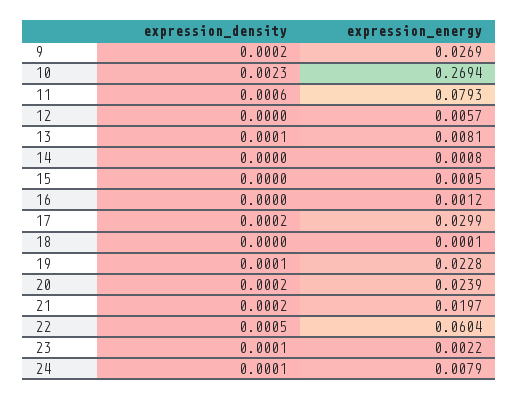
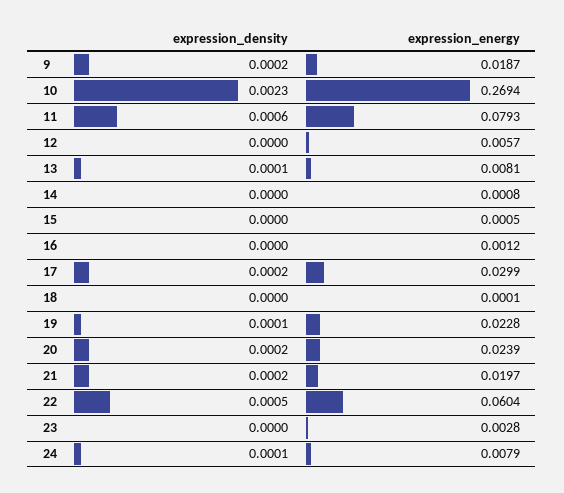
  {
    "expression_density": {
      "9": 0.0002,
      "10": 0.0023,
      "11": 0.0006,
      "12": 0,
      "13": 0.0001,
      "14": 0,
      "15": 0,
      "16": 0,
      "17": 0.0002,
      "18": 0,
      "19": 0.0001,
      "20": 0.0002,
      "21": 0.0002,
      "22": 0.0005,
-     "23": 0.0001,
+     "23": 0,
      "24": 0.0001
    },
    "expression_energy": {
-     "9": 0.0269,
+     "9": 0.0187,
      "10": 0.2694,
      "11": 0.0793,
      "12": 0.0057,
      "13": 0.0081,
      "14": 0.0008,
      "15": 0.0005,
      "16": 0.0012,
      "17": 0.0299,
      "18": 0.0001,
      "19": 0.0228,
      "20": 0.0239,
      "21": 0.0197,
      "22": 0.0604,
-     "23": 0.0022,
+     "23": 0.0028,
      "24": 0.0079
    }
  }

